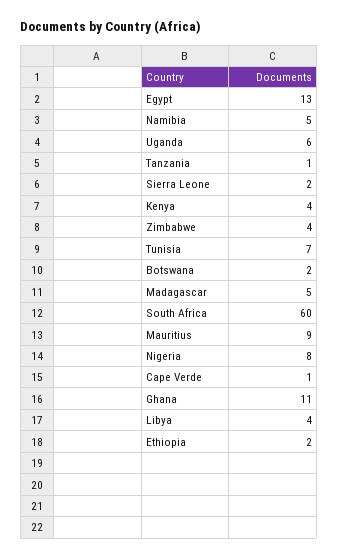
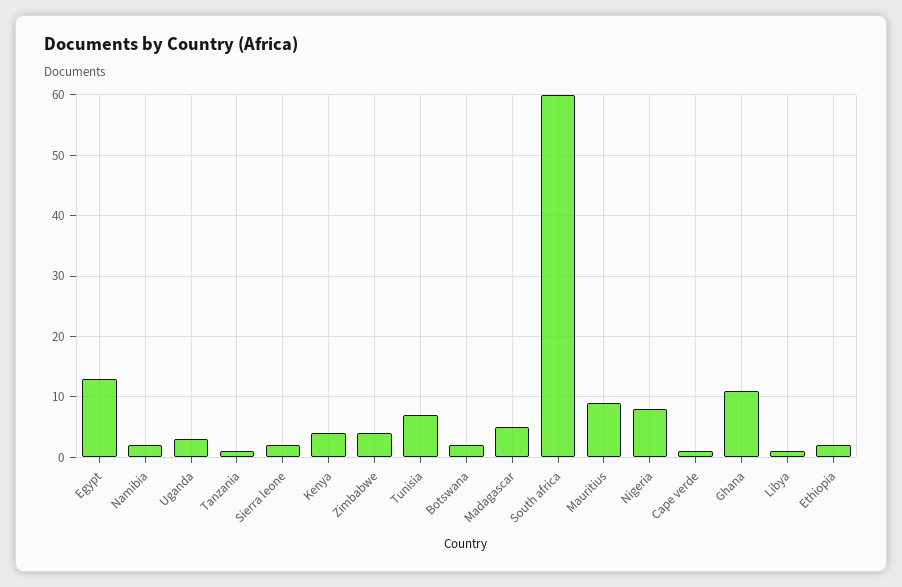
  {
    "Egypt": 13,
-   "Namibia": 5,
+   "Namibia": 2,
-   "Uganda": 6,
+   "Uganda": 3,
    "Tanzania": 1,
    "Sierra Leone": 2,
    "Kenya": 4,
    "Zimbabwe": 4,
    "Tunisia": 7,
    "Botswana": 2,
    "Madagascar": 5,
    "South Africa": 60,
    "Mauritius": 9,
    "Nigeria": 8,
    "Cape Verde": 1,
    "Ghana": 11,
-   "Libya": 4,
+   "Libya": 1,
    "Ethiopia": 2
  }

